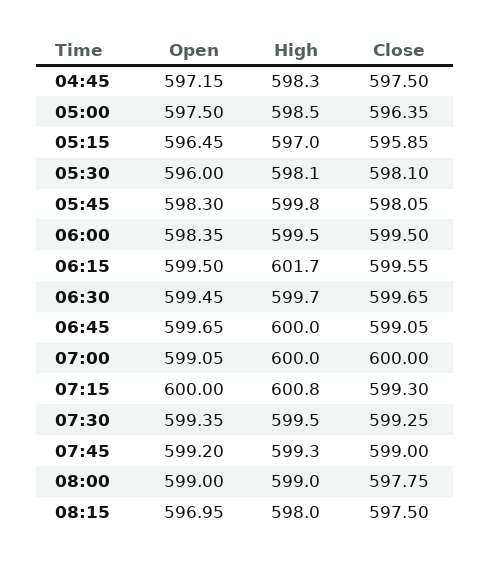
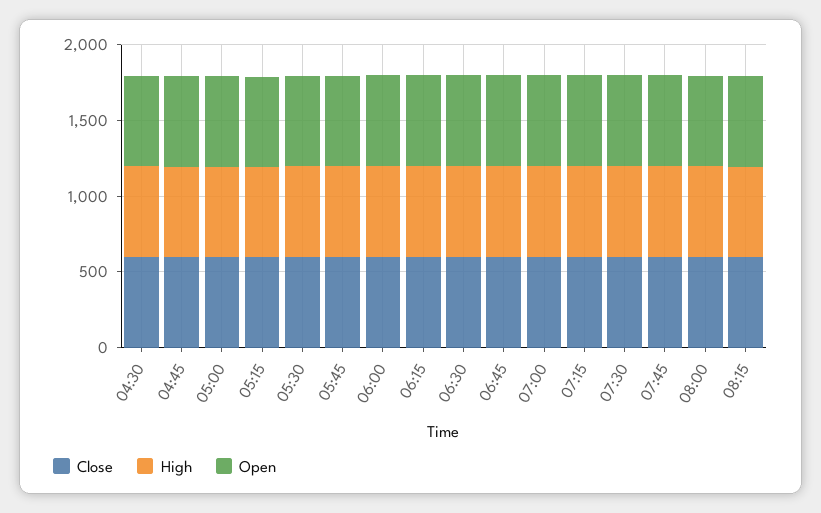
  {
    "Open": {
      "04:45": 597.15,
      "05:00": 597.5,
      "05:15": 596.45,
      "05:30": 596,
      "05:45": 598.3,
      "06:00": 598.35,
      "06:15": 599.5,
      "06:30": 599.45,
      "06:45": 599.65,
      "07:00": 599.05,
      "07:15": 600,
      "07:30": 599.35,
      "07:45": 599.2,
      "08:00": 599,
-     "08:15": 596.95
+     "08:15": 596.95,
+     "04:30": 600
    },
    "High": {
      "04:45": 598.3,
      "05:00": 598.5,
      "05:15": 597,
      "05:30": 598.1,
      "05:45": 599.8,
      "06:00": 599.5,
      "06:15": 601.7,
      "06:30": 599.7,
      "06:45": 600,
      "07:00": 600,
      "07:15": 600.8,
      "07:30": 599.5,
      "07:45": 599.3,
      "08:00": 599,
-     "08:15": 598
+     "08:15": 598,
+     "04:30": 600
    },
    "Close": {
      "04:45": 597.5,
      "05:00": 596.35,
      "05:15": 595.85,
      "05:30": 598.1,
      "05:45": 598.05,
      "06:00": 599.5,
      "06:15": 599.55,
      "06:30": 599.65,
      "06:45": 599.05,
      "07:00": 600,
      "07:15": 599.3,
      "07:30": 599.25,
      "07:45": 599,
      "08:00": 597.75,
-     "08:15": 597.5
+     "08:15": 597.5,
+     "04:30": 600
    }
  }

